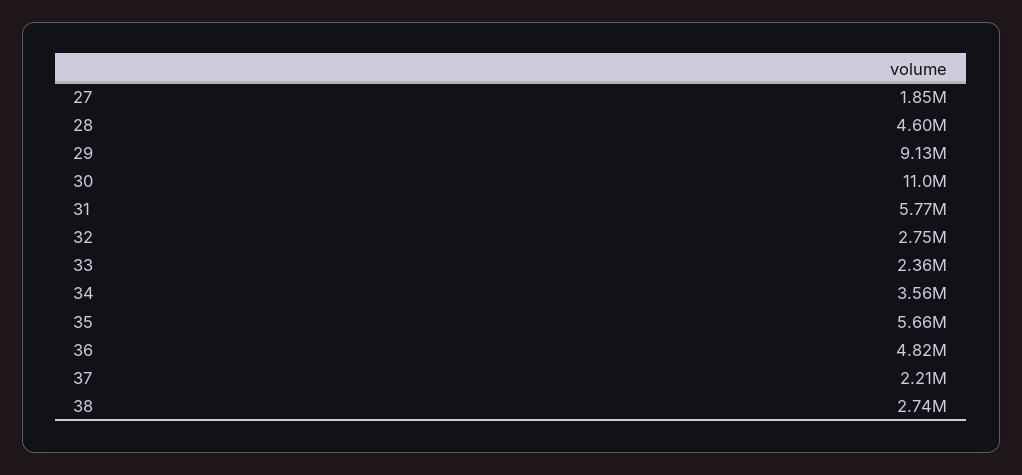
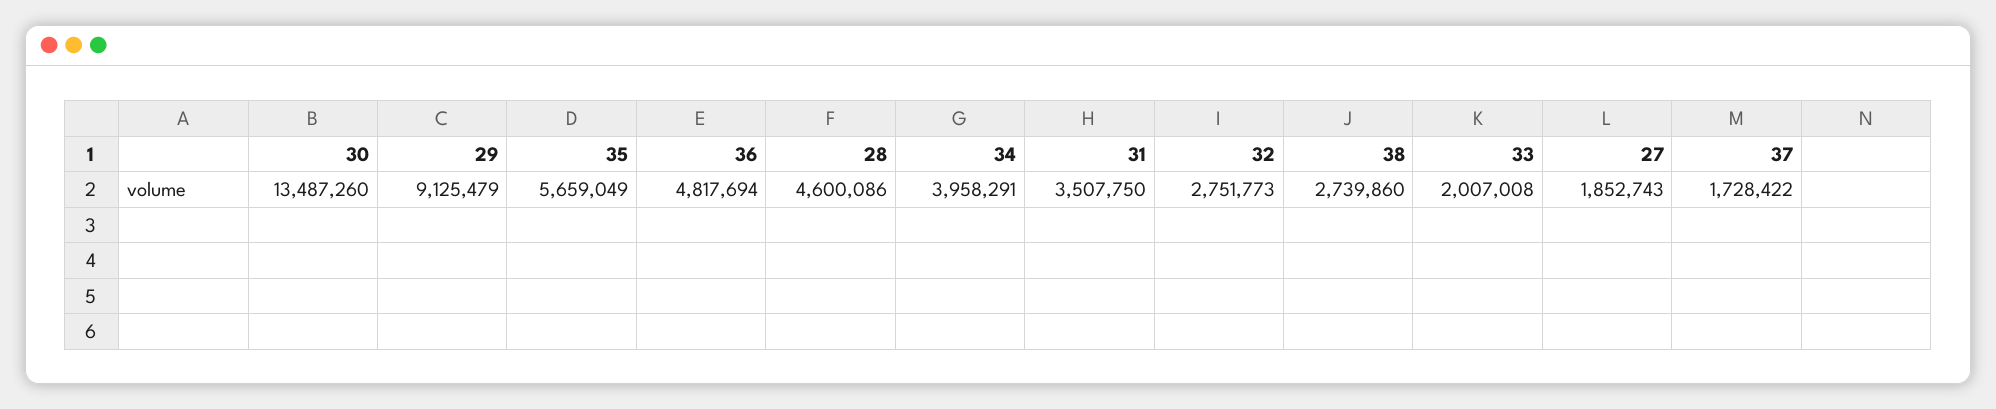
  {
    "27": 1852743,
    "28": 4600086,
    "29": 9125479,
-   "30": 11000000,
+   "30": 13487260,
-   "31": 5770000,
+   "31": 3507750,
    "32": 2751773,
-   "33": 2360000,
+   "33": 2007008,
-   "34": 3560000,
+   "34": 3958291,
    "35": 5659049,
    "36": 4817694,
-   "37": 2210000,
+   "37": 1728422,
    "38": 2739860
  }

